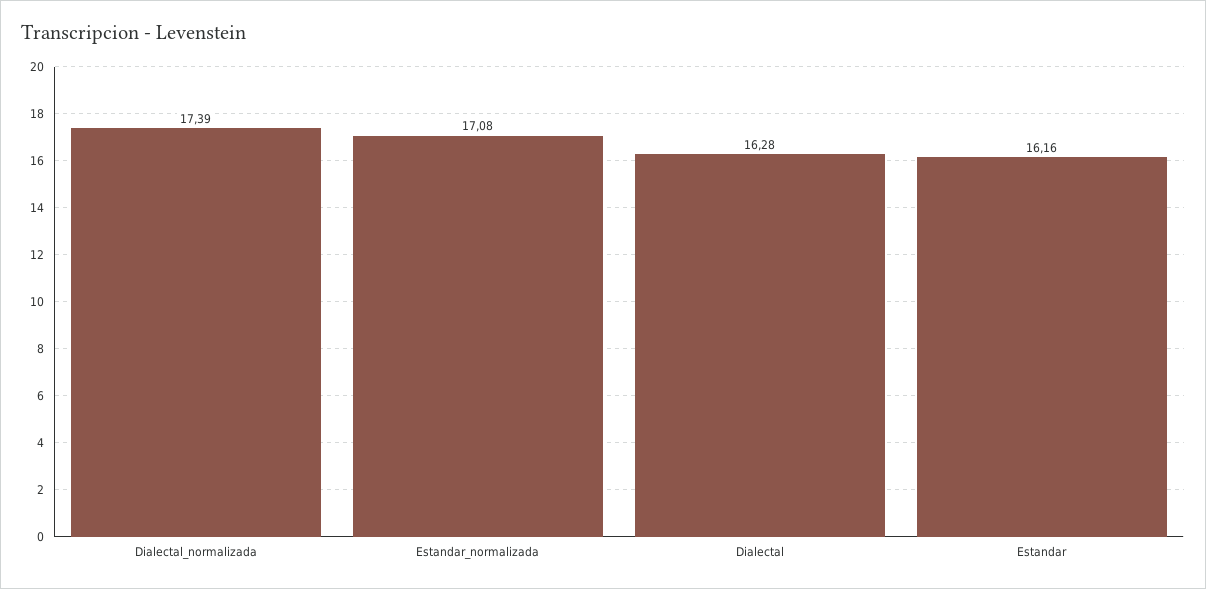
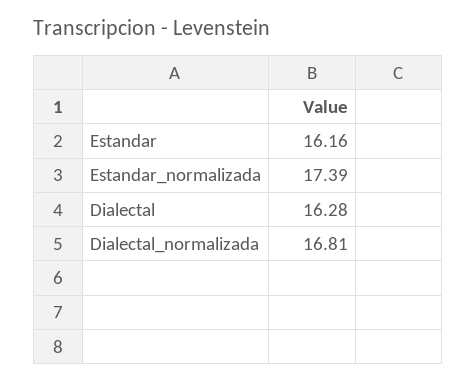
  {
-   "Dialectal_normalizada": 17.39,
+   "Dialectal_normalizada": 16.81,
-   "Estandar_normalizada": 17.08,
+   "Estandar_normalizada": 17.39,
    "Dialectal": 16.28,
    "Estandar": 16.16
  }

